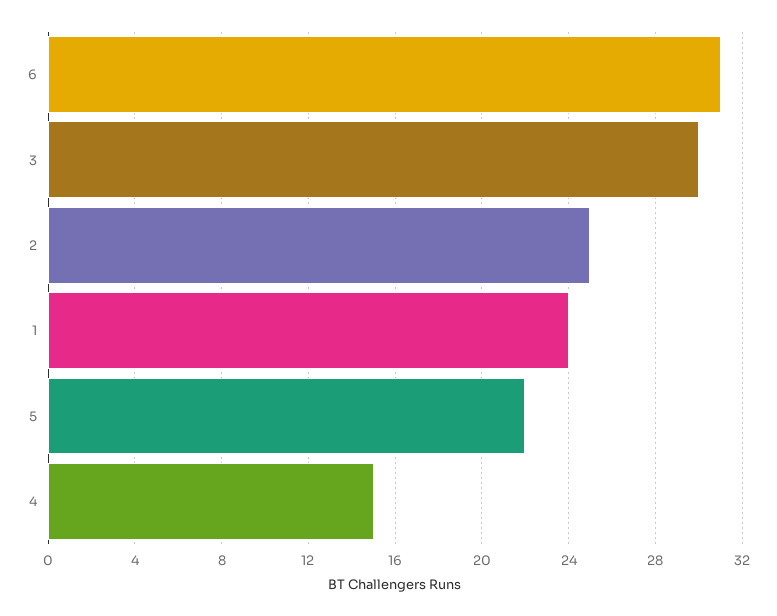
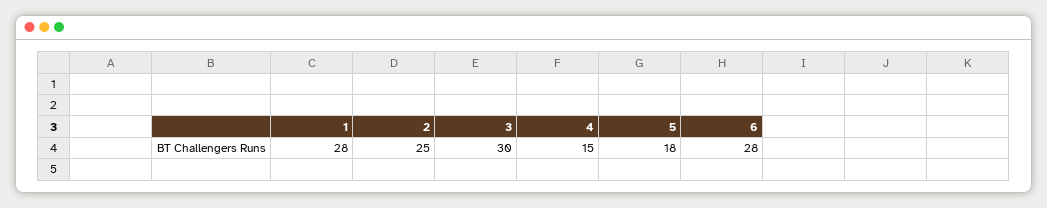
  {
-   "6": 31,
+   "6": 28,
    "3": 30,
    "2": 25,
-   "1": 24,
+   "1": 28,
-   "5": 22,
+   "5": 18,
    "4": 15
  }

